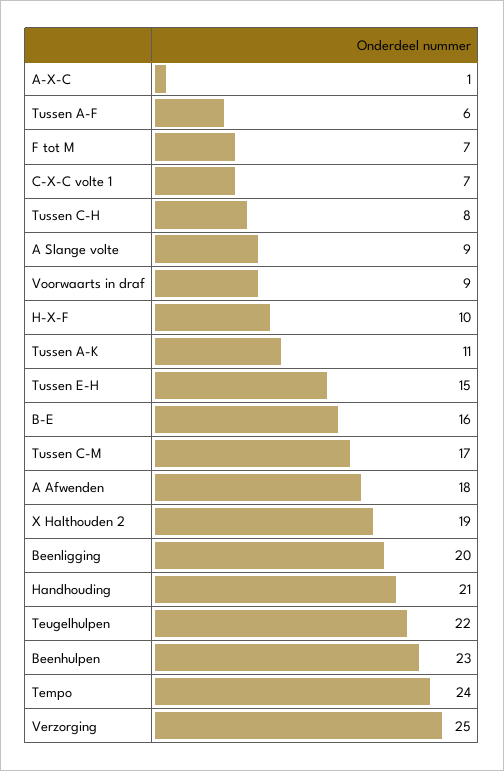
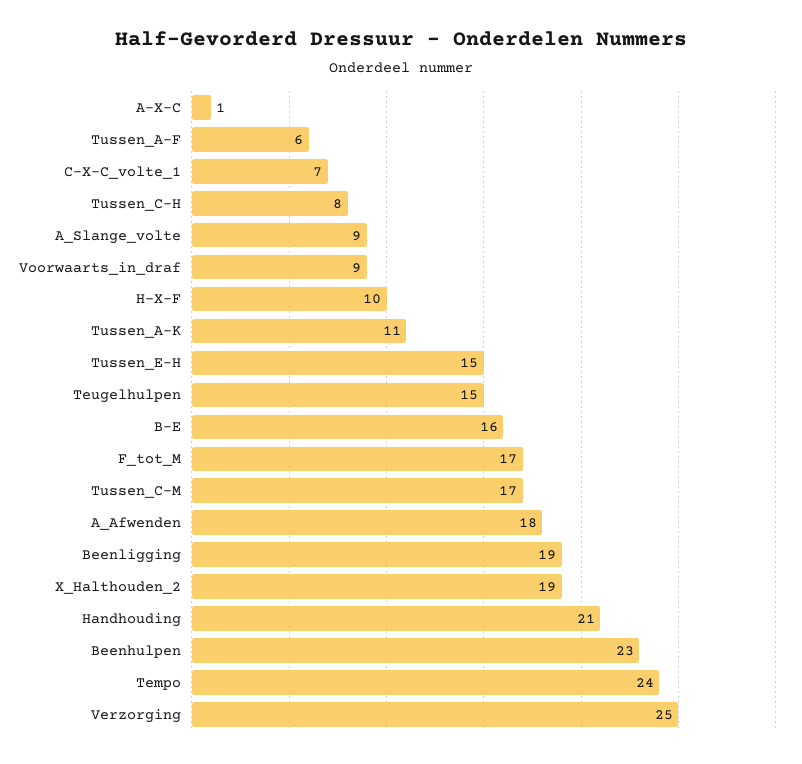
  {
    "A-X-C": 1,
    "Tussen A-F": 6,
-   "F tot M": 7,
+   "F tot M": 17,
    "C-X-C volte 1": 7,
    "Tussen C-H": 8,
    "A Slange volte": 9,
    "Voorwaarts in draf": 9,
    "H-X-F": 10,
    "Tussen A-K": 11,
    "Tussen E-H": 15,
    "B-E": 16,
    "Tussen C-M": 17,
    "A Afwenden": 18,
    "X Halthouden 2": 19,
-   "Beenligging": 20,
+   "Beenligging": 19,
    "Handhouding": 21,
-   "Teugelhulpen": 22,
+   "Teugelhulpen": 15,
    "Beenhulpen": 23,
    "Tempo": 24,
    "Verzorging": 25
  }

